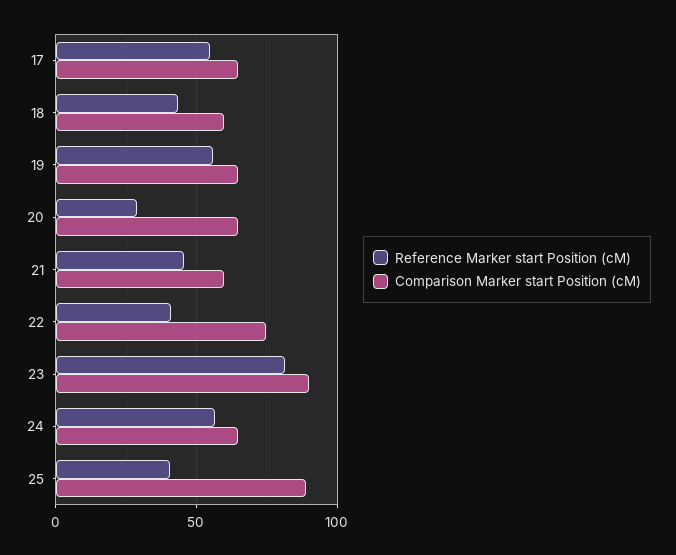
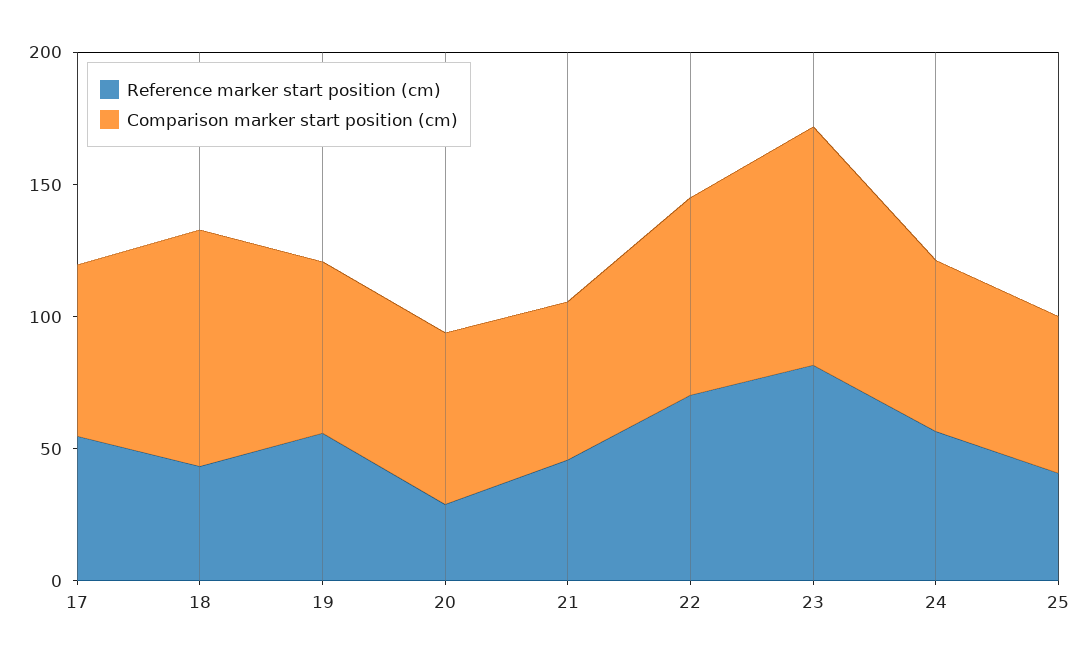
  {
    "Reference Marker start Position (cM)": {
      "17": 55,
      "18": 45,
      "19": 55,
      "20": 30,
      "21": 45,
-     "22": 40,
+     "22": 70,
      "23": 80,
      "24": 55,
      "25": 40
    },
    "Comparison Marker start Position (cM)": {
      "17": 65,
-     "18": 60,
+     "18": 90,
      "19": 65,
      "20": 65,
      "21": 60,
      "22": 75,
      "23": 90,
      "24": 65,
-     "25": 90
+     "25": 60
    }
  }

